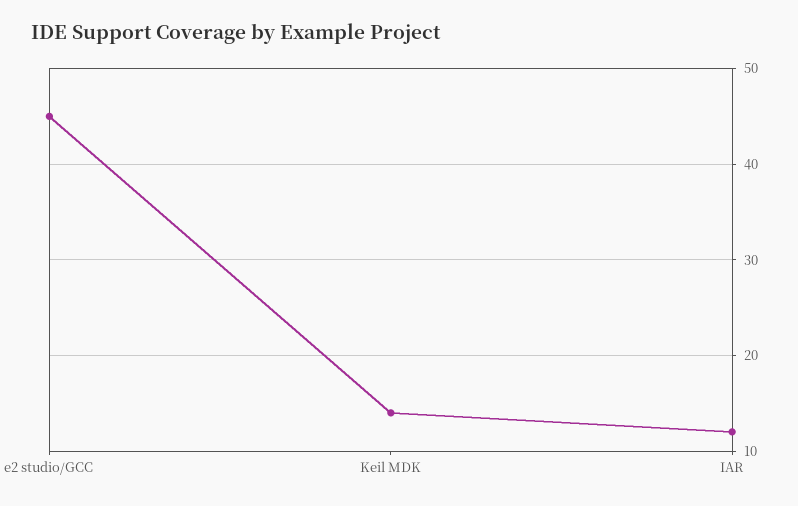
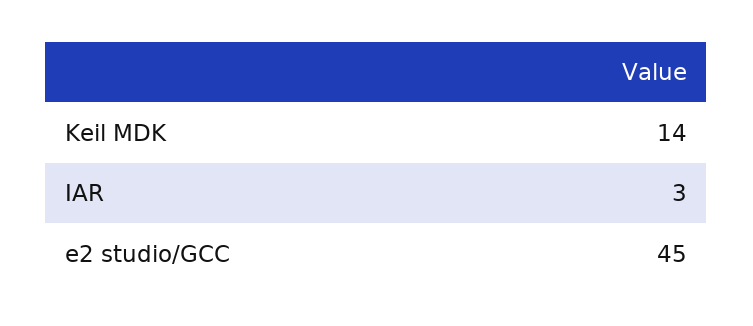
  {
    "e2 studio/GCC": 45,
    "Keil MDK": 14,
-   "IAR": 12
+   "IAR": 3
  }

